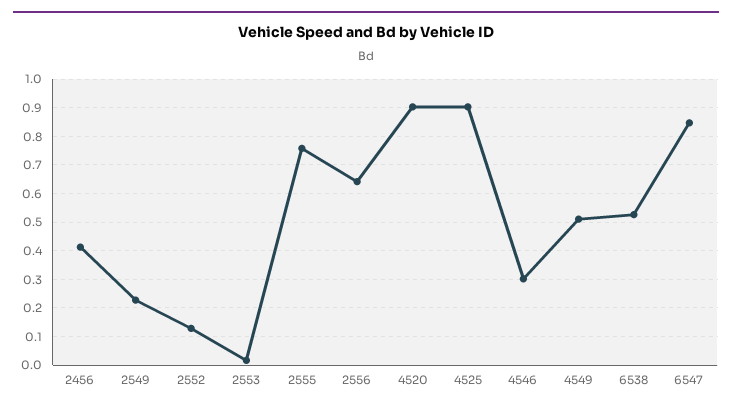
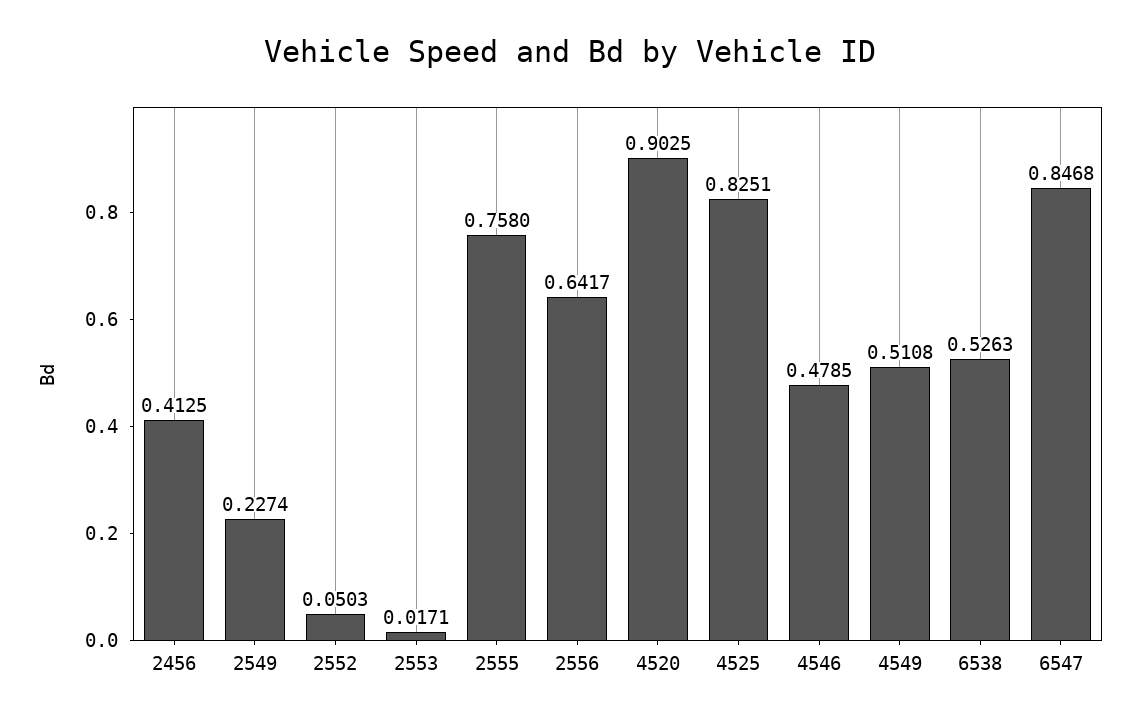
  {
    "2456": 0.4125,
    "2549": 0.2274,
-   "2552": 0.125,
+   "2552": 0.0503,
    "2553": 0.0171,
    "2555": 0.758,
    "2556": 0.6417,
    "4520": 0.9025,
-   "4525": 0.9,
+   "4525": 0.8251,
-   "4546": 0.3,
+   "4546": 0.4785,
    "4549": 0.5108,
    "6538": 0.5263,
    "6547": 0.8468
  }

